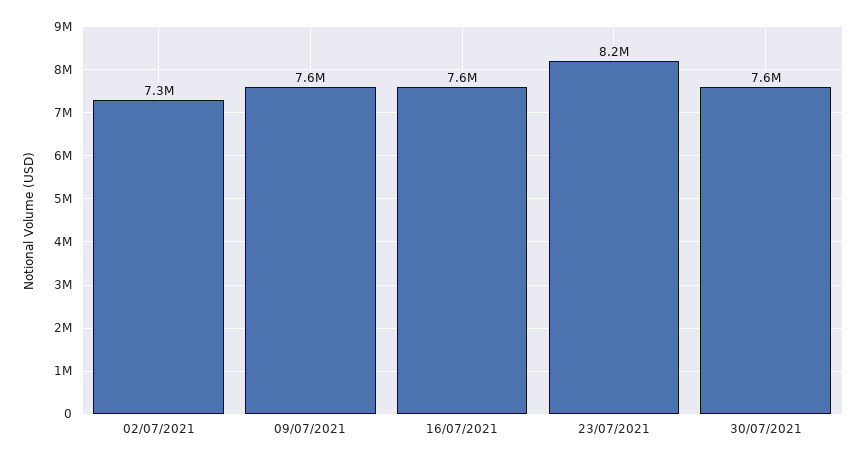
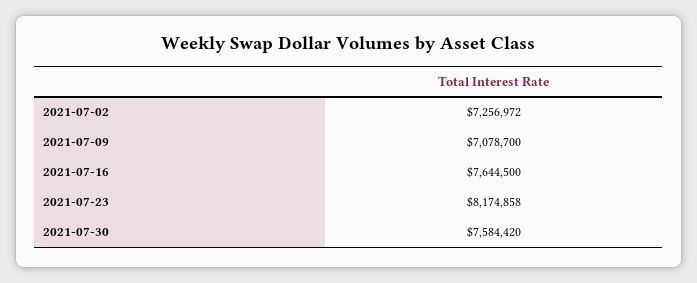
  {
    "02/07/2021": 7256972,
-   "09/07/2021": 7600000,
+   "09/07/2021": 7078700,
    "16/07/2021": 7644500,
    "23/07/2021": 8174858,
    "30/07/2021": 7584420
  }

